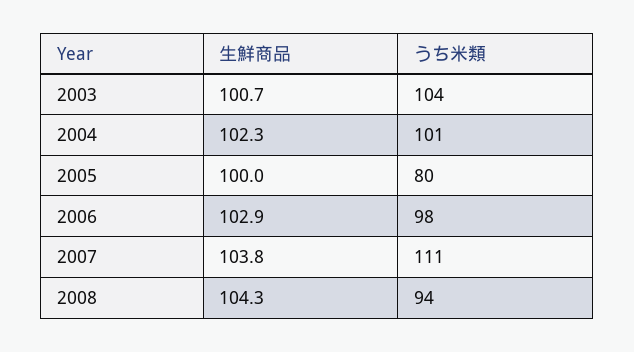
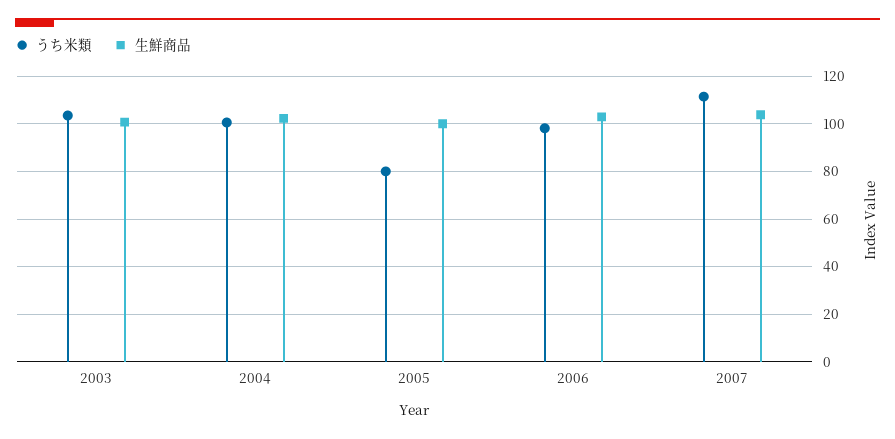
  {
    "生鮮商品": {
      "2003": 100.7,
      "2004": 102.3,
      "2005": 100,
      "2006": 102.9,
-     "2007": 103.8,
+     "2007": 103.8
-     "2008": 104.3
    },
    "うち米類": {
      "2003": 104,
      "2004": 101,
      "2005": 80,
      "2006": 98,
-     "2007": 111,
+     "2007": 111
-     "2008": 94
    }
  }

